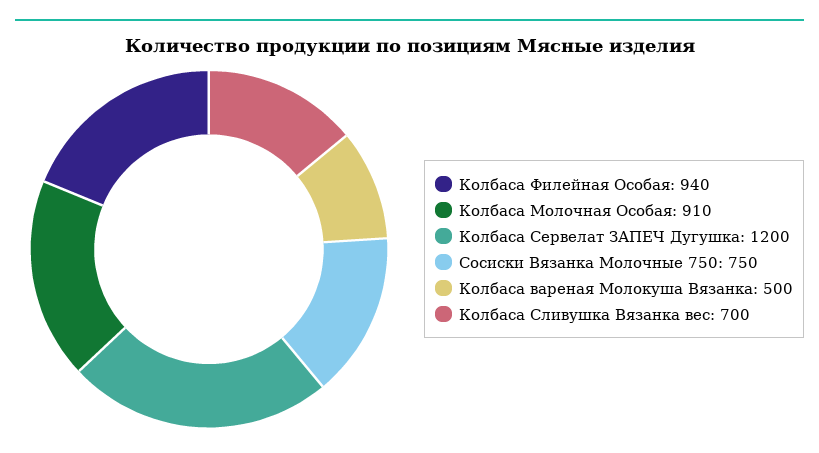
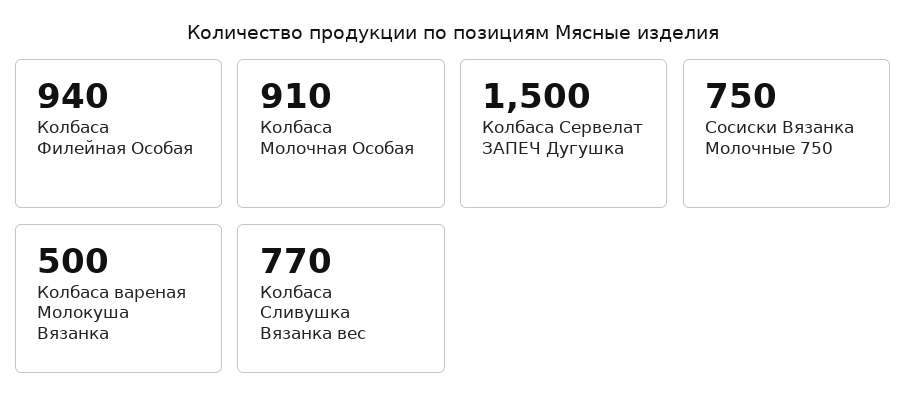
  {
    "Колбаса Филейная Особая": 940,
    "Колбаса Молочная Особая": 910,
-   "Колбаса Сервелат ЗАПЕЧ Дугушка": 1200,
+   "Колбаса Сервелат ЗАПЕЧ Дугушка": 1500,
    "Сосиски Вязанка Молочные 750": 750,
    "Колбаса вареная Молокуша Вязанка": 500,
-   "Колбаса Сливушка Вязанка вес": 700
+   "Колбаса Сливушка Вязанка вес": 770
  }

